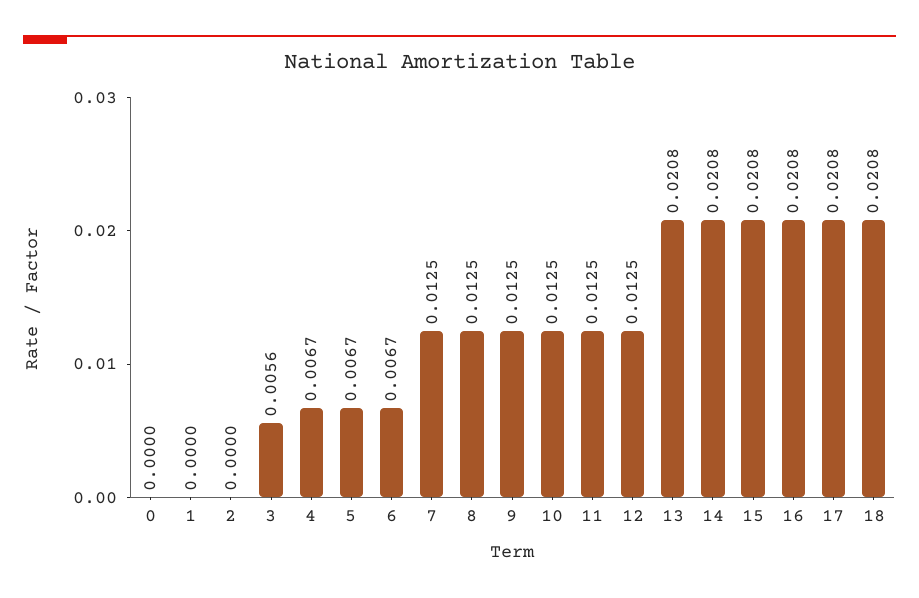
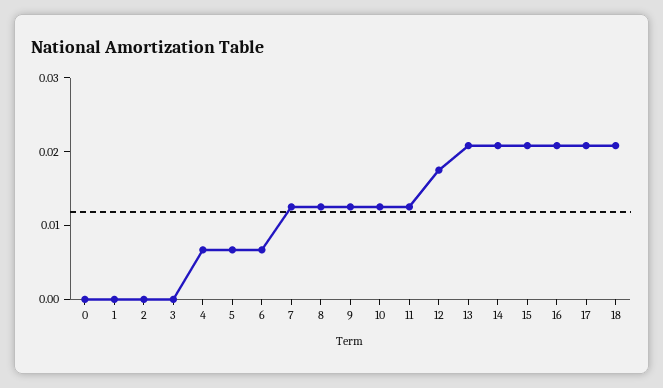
  {
    "0": 0,
    "1": 0,
    "2": 0,
-   "3": 0.0056,
+   "3": 0,
    "4": 0.0067,
    "5": 0.0067,
    "6": 0.0067,
    "7": 0.0125,
    "8": 0.0125,
    "9": 0.0125,
    "10": 0.0125,
    "11": 0.0125,
-   "12": 0.0125,
+   "12": 0.018,
    "13": 0.0208,
    "14": 0.0208,
    "15": 0.0208,
    "16": 0.0208,
    "17": 0.0208,
    "18": 0.0208
  }

